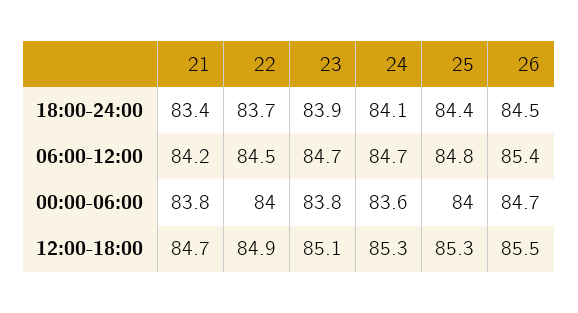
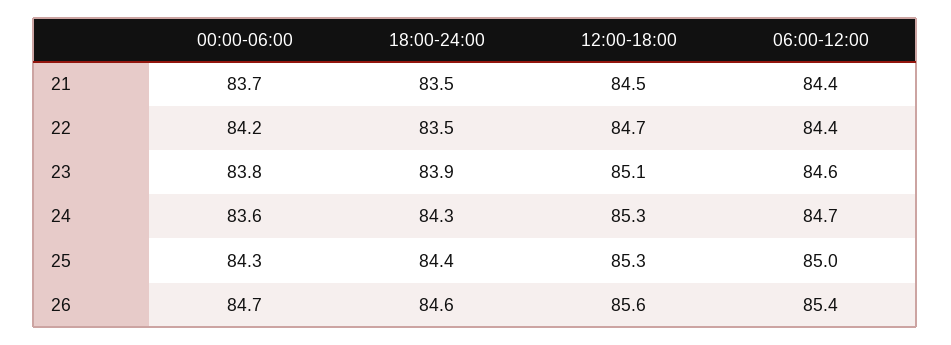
  {
    "21": {
-     "18:00-24:00": 83.4,
+     "18:00-24:00": 83.5,
-     "06:00-12:00": 84.2,
+     "06:00-12:00": 84.4,
-     "00:00-06:00": 83.8,
+     "00:00-06:00": 83.7,
-     "12:00-18:00": 84.7
+     "12:00-18:00": 84.5
    },
    "22": {
-     "18:00-24:00": 83.7,
+     "18:00-24:00": 83.5,
-     "06:00-12:00": 84.5,
+     "06:00-12:00": 84.4,
-     "00:00-06:00": 84,
+     "00:00-06:00": 84.2,
-     "12:00-18:00": 84.9
+     "12:00-18:00": 84.7
    },
    "23": {
      "18:00-24:00": 83.9,
-     "06:00-12:00": 84.7,
+     "06:00-12:00": 84.6,
      "00:00-06:00": 83.8,
      "12:00-18:00": 85.1
    },
    "24": {
-     "18:00-24:00": 84.1,
+     "18:00-24:00": 84.3,
      "06:00-12:00": 84.7,
      "00:00-06:00": 83.6,
      "12:00-18:00": 85.3
    },
    "25": {
      "18:00-24:00": 84.4,
-     "06:00-12:00": 84.8,
+     "06:00-12:00": 85,
-     "00:00-06:00": 84,
+     "00:00-06:00": 84.3,
      "12:00-18:00": 85.3
    },
    "26": {
-     "18:00-24:00": 84.5,
+     "18:00-24:00": 84.6,
      "06:00-12:00": 85.4,
      "00:00-06:00": 84.7,
-     "12:00-18:00": 85.5
+     "12:00-18:00": 85.6
    }
  }

